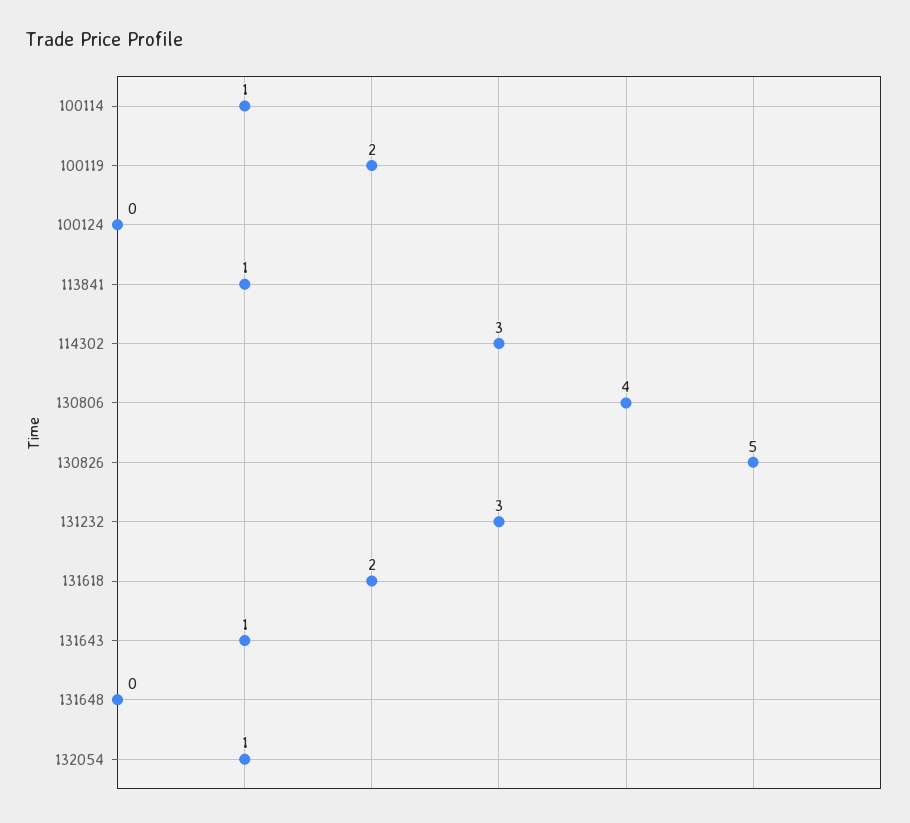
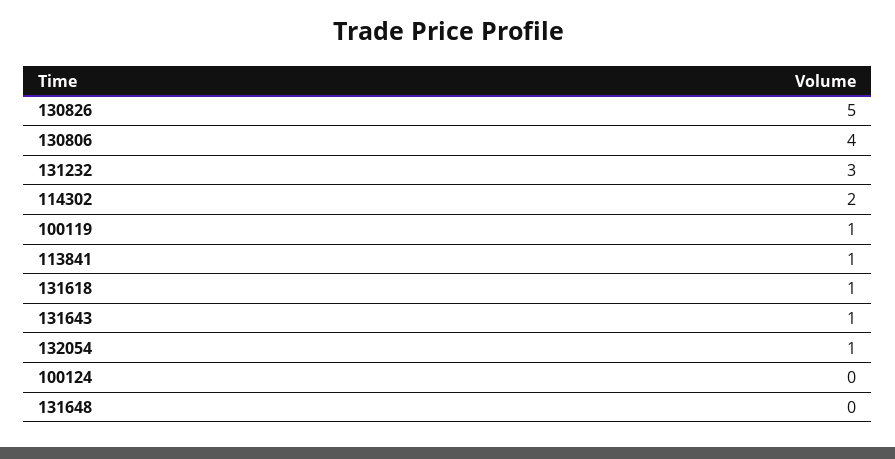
  {
-   "100114": 1,
-   "100119": 2,
+   "100119": 1,
    "100124": 0,
    "113841": 1,
-   "114302": 3,
+   "114302": 2,
    "130806": 4,
    "130826": 5,
    "131232": 3,
-   "131618": 2,
+   "131618": 1,
    "131643": 1,
    "131648": 0,
    "132054": 1
  }

